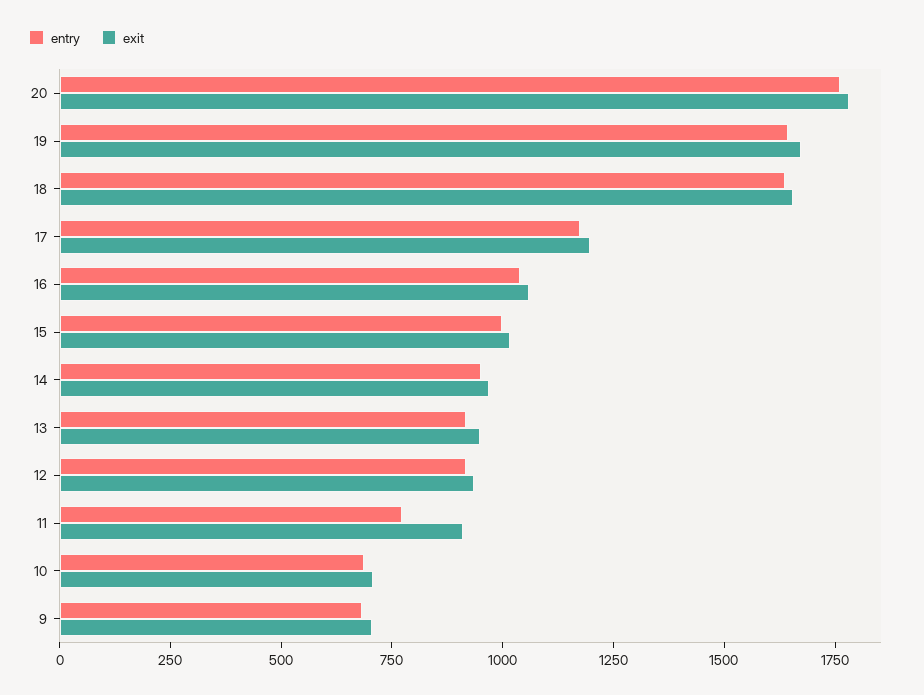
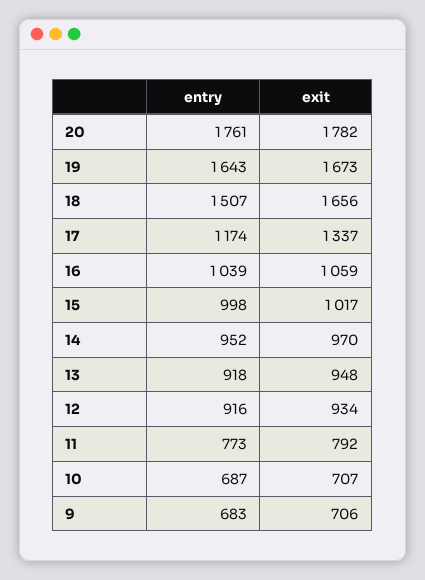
  {
    "entry": {
      "20": 1761,
      "19": 1643,
-     "18": 1650,
+     "18": 1507,
      "17": 1174,
      "16": 1039,
      "15": 998,
      "14": 952,
      "13": 918,
      "12": 916,
      "11": 773,
      "10": 687,
      "9": 683
    },
    "exit": {
      "20": 1782,
      "19": 1673,
      "18": 1656,
-     "17": 1200,
+     "17": 1337,
      "16": 1059,
      "15": 1017,
      "14": 970,
      "13": 948,
      "12": 934,
-     "11": 900,
+     "11": 792,
      "10": 707,
      "9": 706
    }
  }

